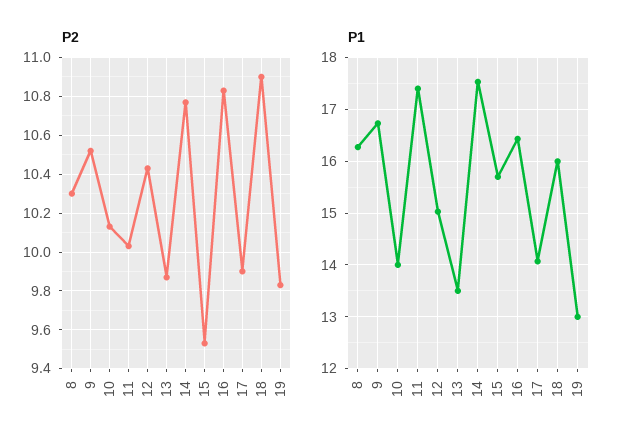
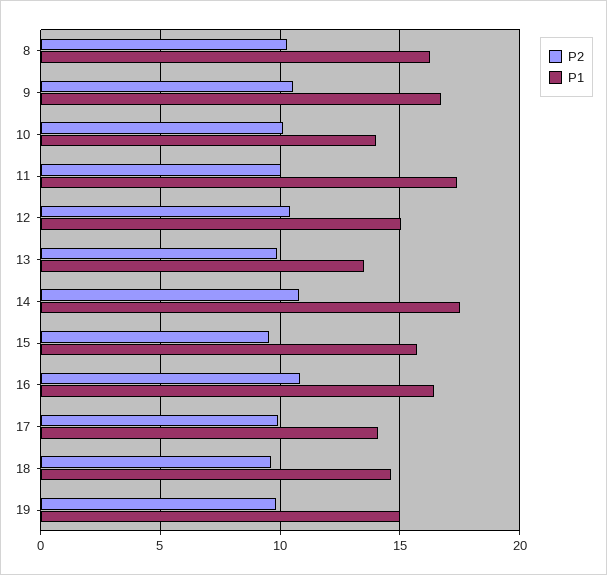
  {
    "P2": {
      "8": 10.3,
      "9": 10.5,
      "10": 10.15,
      "11": 10.05,
      "12": 10.45,
      "13": 9.85,
      "14": 10.75,
      "15": 9.55,
      "16": 10.85,
      "17": 9.9,
-     "18": 10.9,
+     "18": 9.5,
      "19": 9.85
    },
    "P1": {
      "8": 16.2,
      "9": 16.8,
      "10": 14,
      "11": 17.4,
      "12": 15,
      "13": 13.6,
      "14": 17.6,
      "15": 15.8,
      "16": 16.4,
      "17": 14,
-     "18": 16,
+     "18": 14.5,
-     "19": 13
+     "19": 15
    }
  }

